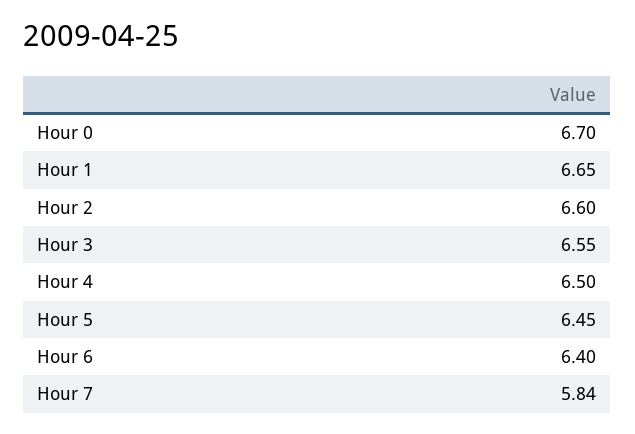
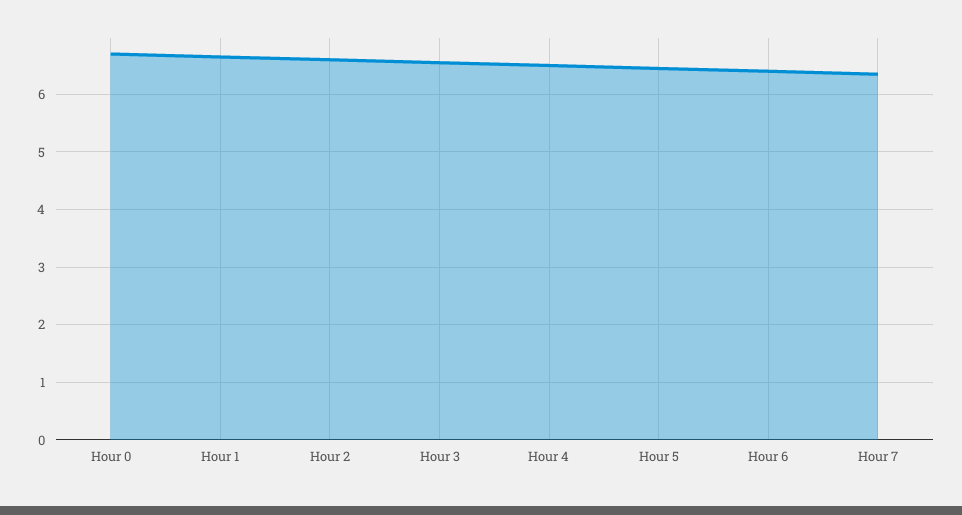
  {
    "Hour 0": 6.7,
    "Hour 1": 6.65,
    "Hour 2": 6.6,
    "Hour 3": 6.55,
    "Hour 4": 6.5,
    "Hour 5": 6.45,
    "Hour 6": 6.4,
-   "Hour 7": 5.84
+   "Hour 7": 6.4
  }

